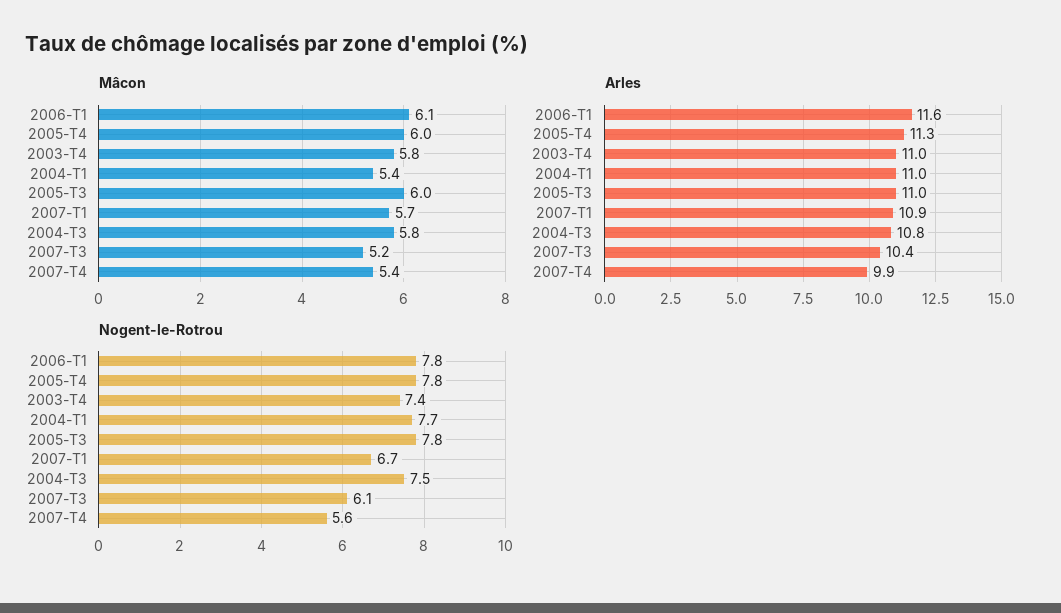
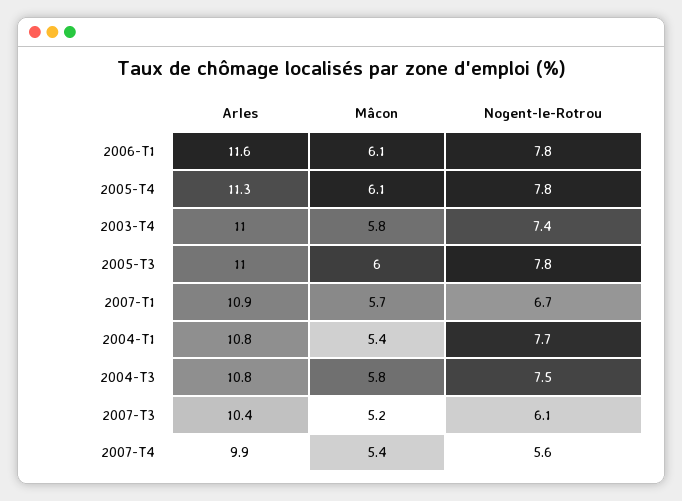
  {
    "Mâcon": {
      "2006-T1": 6.1,
-     "2005-T4": 6,
+     "2005-T4": 6.1,
      "2003-T4": 5.8,
      "2004-T1": 5.4,
      "2005-T3": 6,
      "2007-T1": 5.7,
      "2004-T3": 5.8,
      "2007-T3": 5.2,
      "2007-T4": 5.4
    },
    "Arles": {
      "2006-T1": 11.6,
      "2005-T4": 11.3,
      "2003-T4": 11,
-     "2004-T1": 11,
+     "2004-T1": 10.8,
      "2005-T3": 11,
      "2007-T1": 10.9,
      "2004-T3": 10.8,
      "2007-T3": 10.4,
      "2007-T4": 9.9
    },
    "Nogent-le-Rotrou": {
      "2006-T1": 7.8,
      "2005-T4": 7.8,
      "2003-T4": 7.4,
      "2004-T1": 7.7,
      "2005-T3": 7.8,
      "2007-T1": 6.7,
      "2004-T3": 7.5,
      "2007-T3": 6.1,
      "2007-T4": 5.6
    }
  }

